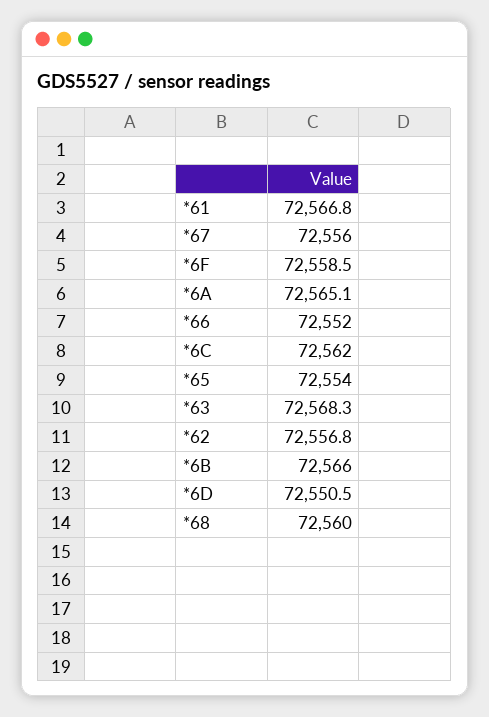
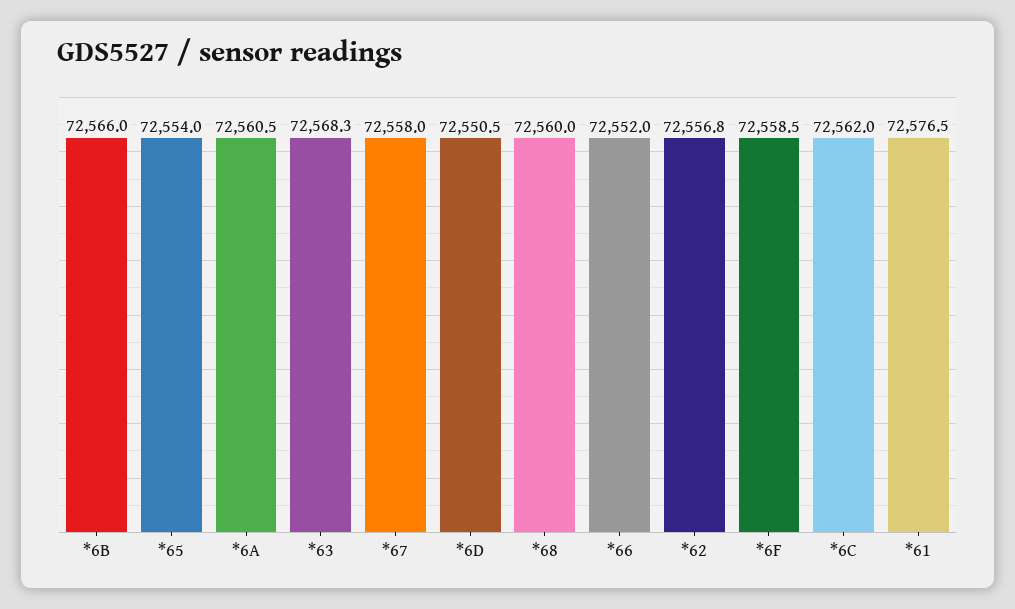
  {
-   "*61": 72566.8,
+   "*61": 72576.5,
-   "*67": 72556,
+   "*67": 72558,
    "*6F": 72558.5,
-   "*6A": 72565.1,
+   "*6A": 72560.5,
    "*66": 72552,
    "*6C": 72562,
    "*65": 72554,
    "*63": 72568.3,
    "*62": 72556.8,
    "*6B": 72566,
    "*6D": 72550.5,
    "*68": 72560
  }

